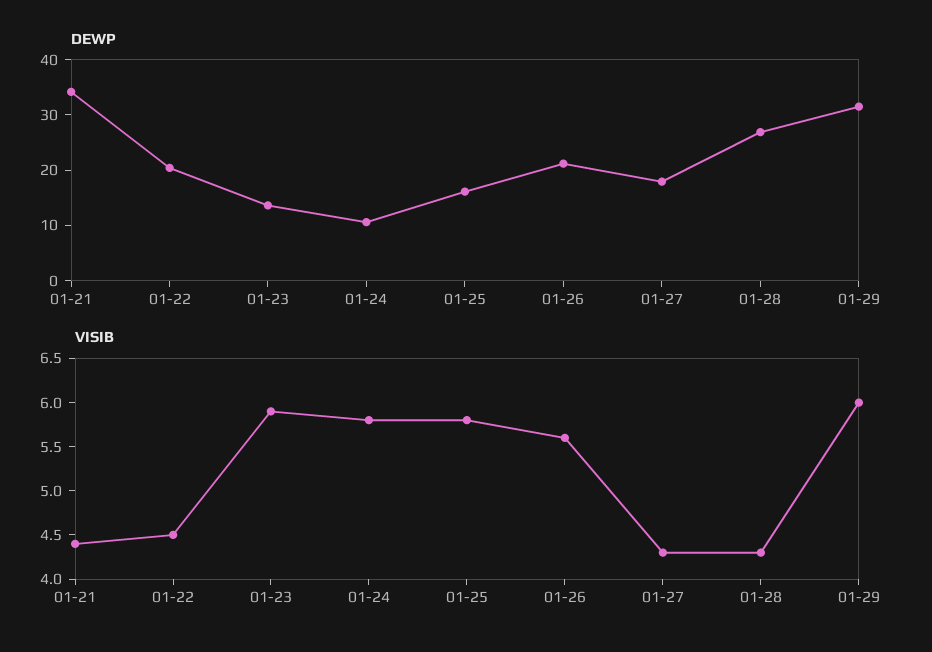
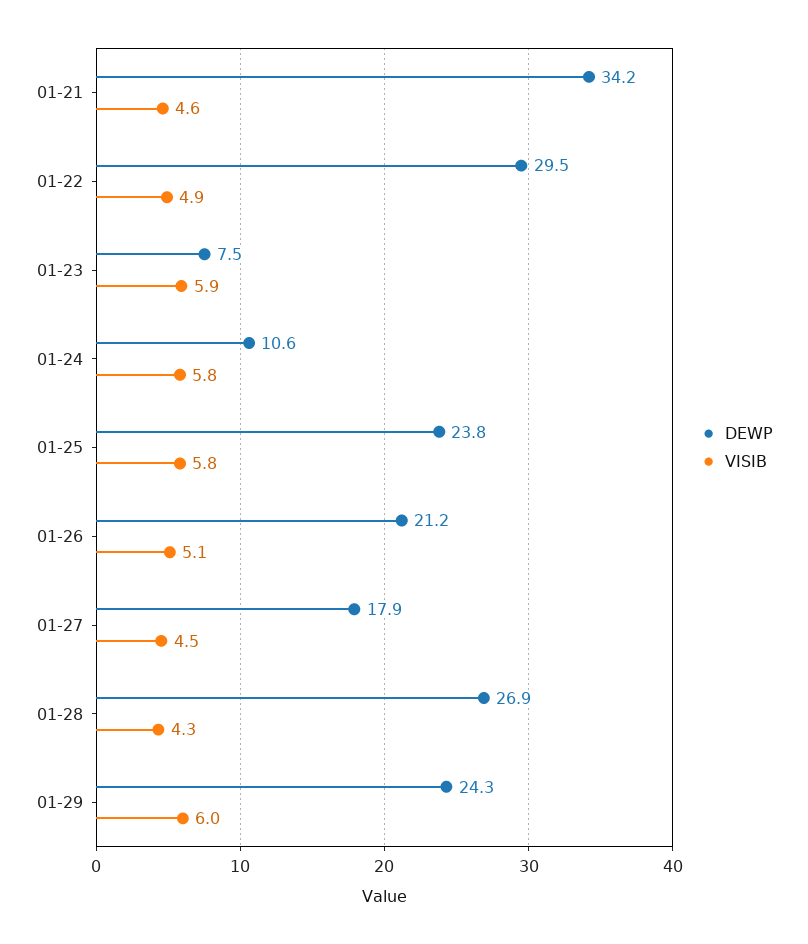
  {
    "DEWP": {
      "01-21": 34.2,
-     "01-22": 20,
+     "01-22": 29.5,
-     "01-23": 14,
+     "01-23": 7.5,
      "01-24": 10.6,
-     "01-25": 16,
+     "01-25": 23.8,
      "01-26": 21.2,
      "01-27": 17.9,
      "01-28": 26.9,
-     "01-29": 32
+     "01-29": 24.3
    },
    "VISIB": {
-     "01-21": 4.4,
+     "01-21": 4.6,
-     "01-22": 4.5,
+     "01-22": 4.9,
      "01-23": 5.9,
      "01-24": 5.8,
      "01-25": 5.8,
-     "01-26": 5.6,
+     "01-26": 5.1,
-     "01-27": 4.3,
+     "01-27": 4.5,
      "01-28": 4.3,
      "01-29": 6
    }
  }

